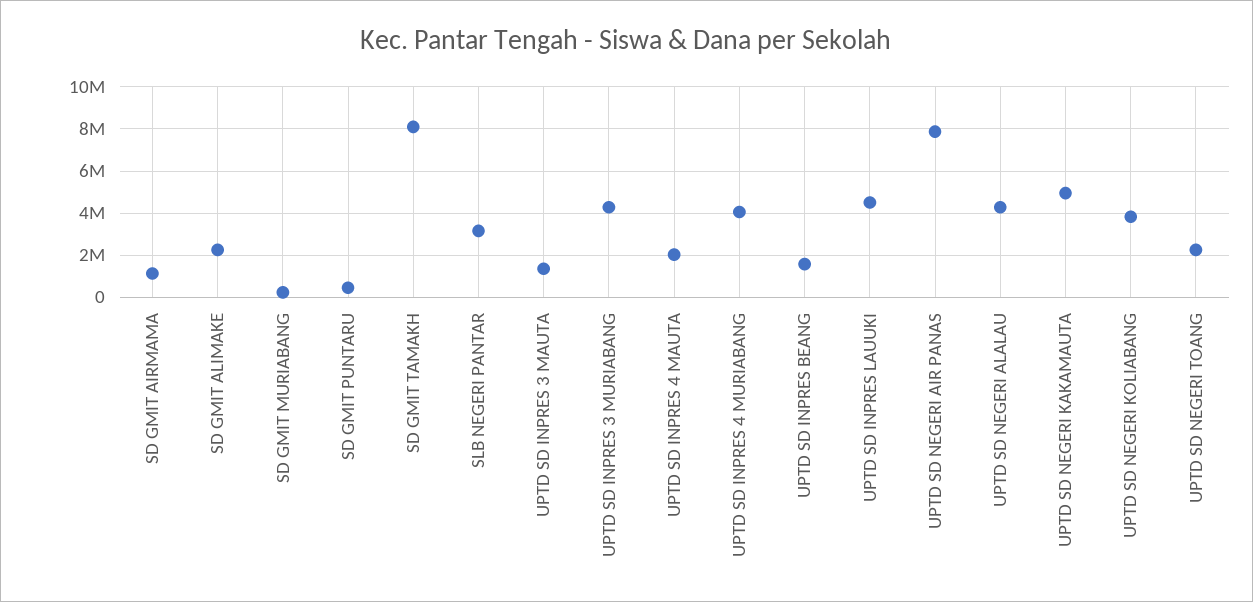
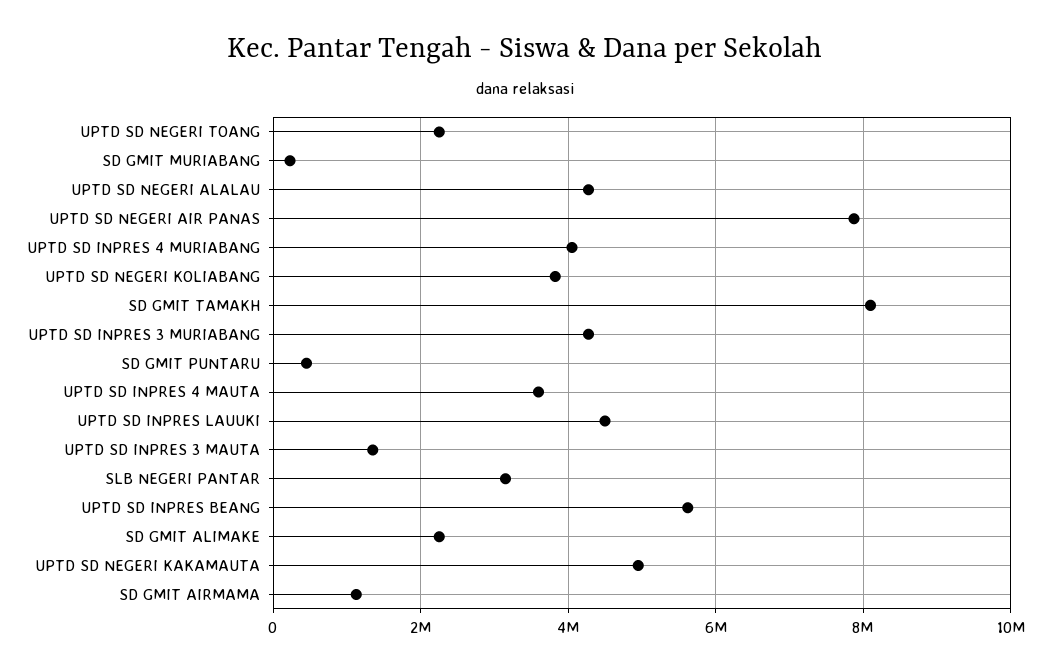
  {
    "SD GMIT AIRMAMA": 1200000,
    "SD GMIT ALIMAKE": 2200000,
    "SD GMIT MURIABANG": 200000,
    "SD GMIT PUNTARU": 400000,
    "SD GMIT TAMAKH": 8200000,
    "SLB NEGERI PANTAR": 3200000,
    "UPTD SD INPRES 3 MAUTA": 1400000,
    "UPTD SD INPRES 3 MURIABANG": 4200000,
-   "UPTD SD INPRES 4 MAUTA": 2000000,
+   "UPTD SD INPRES 4 MAUTA": 3600000,
    "UPTD SD INPRES 4 MURIABANG": 4000000,
-   "UPTD SD INPRES BEANG": 1500000,
+   "UPTD SD INPRES BEANG": 5600000,
    "UPTD SD INPRES LAUUKI": 4600000,
    "UPTD SD NEGERI AIR PANAS": 7800000,
    "UPTD SD NEGERI ALALAU": 4200000,
    "UPTD SD NEGERI KAKAMAUTA": 5000000,
    "UPTD SD NEGERI KOLIABANG": 3800000,
    "UPTD SD NEGERI TOANG": 2200000
  }

